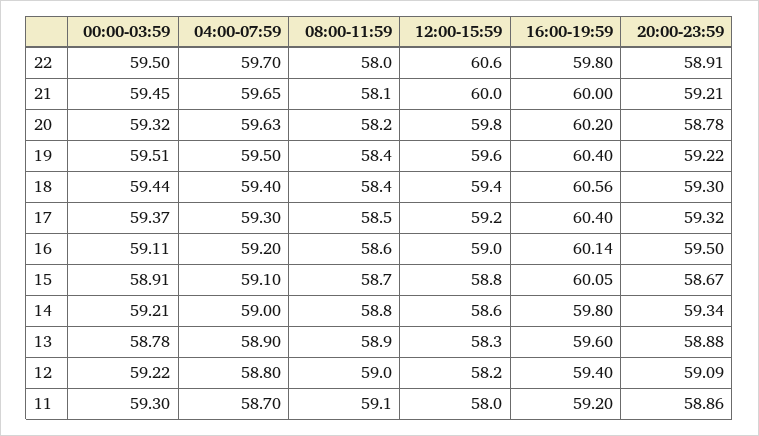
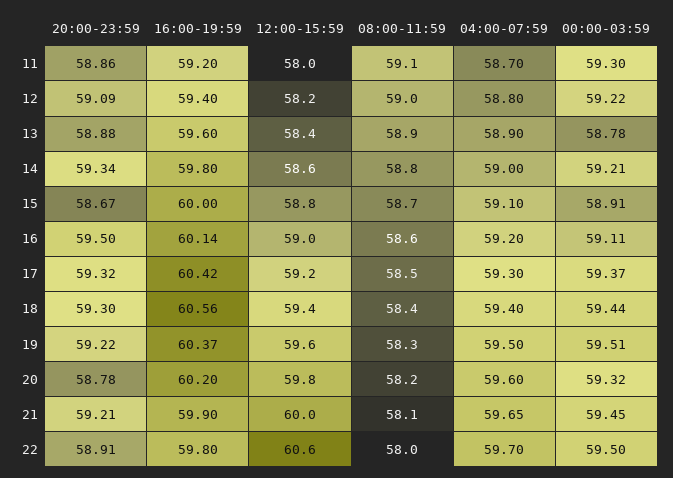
  {
    "00:00-03:59": {
      "22": 59.5,
      "21": 59.45,
      "20": 59.32,
      "19": 59.51,
      "18": 59.44,
      "17": 59.37,
      "16": 59.11,
      "15": 58.91,
      "14": 59.21,
      "13": 58.78,
      "12": 59.22,
      "11": 59.3
    },
    "04:00-07:59": {
      "22": 59.7,
      "21": 59.65,
-     "20": 59.63,
+     "20": 59.6,
      "19": 59.5,
      "18": 59.4,
      "17": 59.3,
      "16": 59.2,
      "15": 59.1,
      "14": 59,
      "13": 58.9,
      "12": 58.8,
      "11": 58.7
    },
    "08:00-11:59": {
      "22": 58,
      "21": 58.1,
      "20": 58.2,
-     "19": 58.4,
+     "19": 58.3,
      "18": 58.4,
      "17": 58.5,
      "16": 58.6,
      "15": 58.7,
      "14": 58.8,
      "13": 58.9,
      "12": 59,
      "11": 59.1
    },
    "12:00-15:59": {
      "22": 60.6,
      "21": 60,
      "20": 59.8,
      "19": 59.6,
      "18": 59.4,
      "17": 59.2,
      "16": 59,
      "15": 58.8,
      "14": 58.6,
-     "13": 58.3,
+     "13": 58.4,
      "12": 58.2,
      "11": 58
    },
    "16:00-19:59": {
      "22": 59.8,
-     "21": 60,
+     "21": 59.9,
      "20": 60.2,
-     "19": 60.4,
+     "19": 60.37,
      "18": 60.56,
-     "17": 60.4,
+     "17": 60.42,
      "16": 60.14,
-     "15": 60.05,
+     "15": 60,
      "14": 59.8,
      "13": 59.6,
      "12": 59.4,
      "11": 59.2
    },
    "20:00-23:59": {
      "22": 58.91,
      "21": 59.21,
      "20": 58.78,
      "19": 59.22,
      "18": 59.3,
      "17": 59.32,
      "16": 59.5,
      "15": 58.67,
      "14": 59.34,
      "13": 58.88,
      "12": 59.09,
      "11": 58.86
    }
  }

